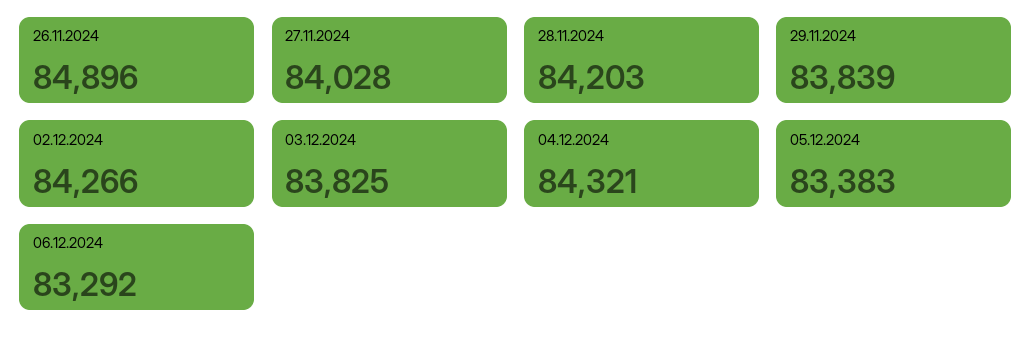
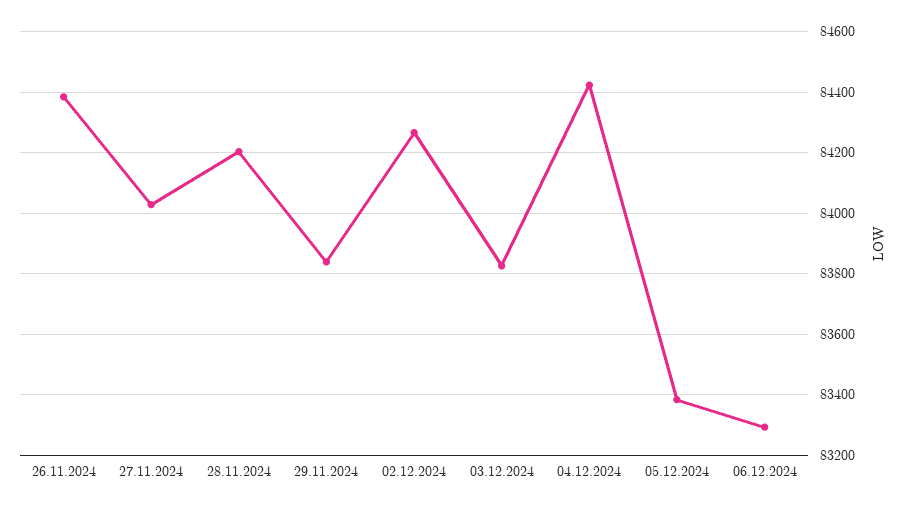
  {
-   "26.11.2024": 84896,
+   "26.11.2024": 84380,
    "27.11.2024": 84028,
    "28.11.2024": 84203,
    "29.11.2024": 83839,
    "02.12.2024": 84266,
    "03.12.2024": 83825,
-   "04.12.2024": 84321,
+   "04.12.2024": 84420,
    "05.12.2024": 83383,
    "06.12.2024": 83292
  }

